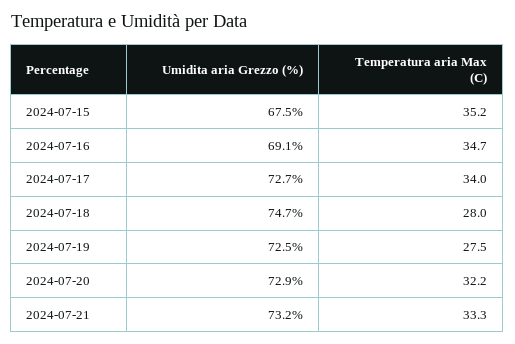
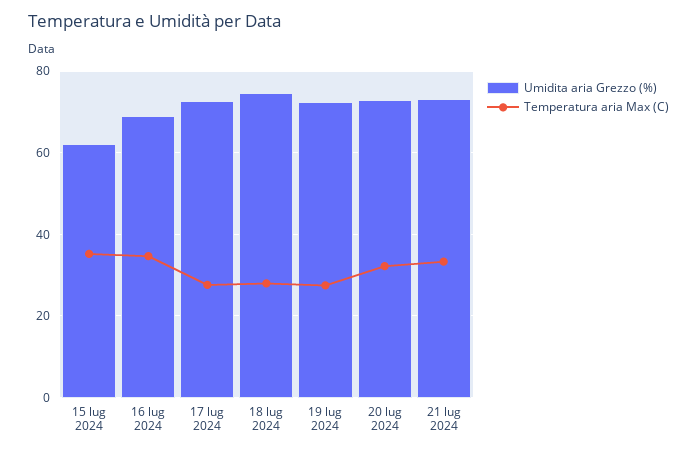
  {
    "Umidita aria Grezzo (%)": {
-     "2024-07-15": 67.5,
+     "2024-07-15": 62,
      "2024-07-16": 69.1,
      "2024-07-17": 72.7,
      "2024-07-18": 74.7,
      "2024-07-19": 72.5,
      "2024-07-20": 72.9,
      "2024-07-21": 73.2
    },
    "Temperatura aria Max (C)": {
      "2024-07-15": 35.2,
      "2024-07-16": 34.7,
-     "2024-07-17": 34,
+     "2024-07-17": 28,
      "2024-07-18": 28,
      "2024-07-19": 27.5,
      "2024-07-20": 32.2,
      "2024-07-21": 33.3
    }
  }

